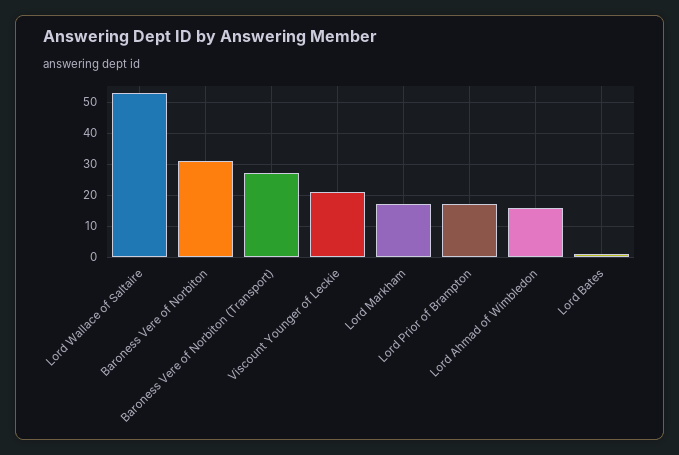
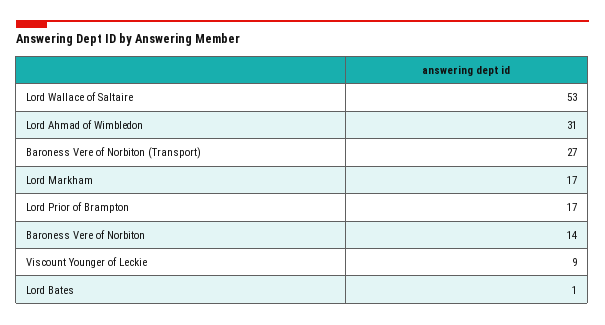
  {
    "Lord Wallace of Saltaire": 53,
-   "Baroness Vere of Norbiton": 30,
+   "Baroness Vere of Norbiton": 14,
    "Baroness Vere of Norbiton (Transport)": 27,
-   "Viscount Younger of Leckie": 20,
+   "Viscount Younger of Leckie": 9,
    "Lord Markham": 17,
    "Lord Prior of Brampton": 17,
-   "Lord Ahmad of Wimbledon": 15,
+   "Lord Ahmad of Wimbledon": 31,
    "Lord Bates": 1
  }

